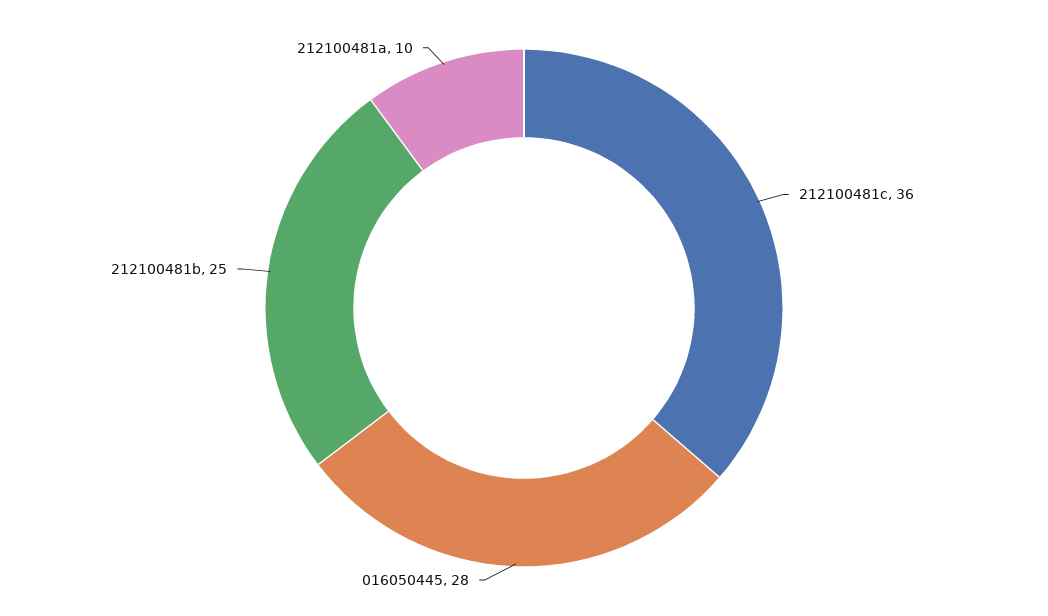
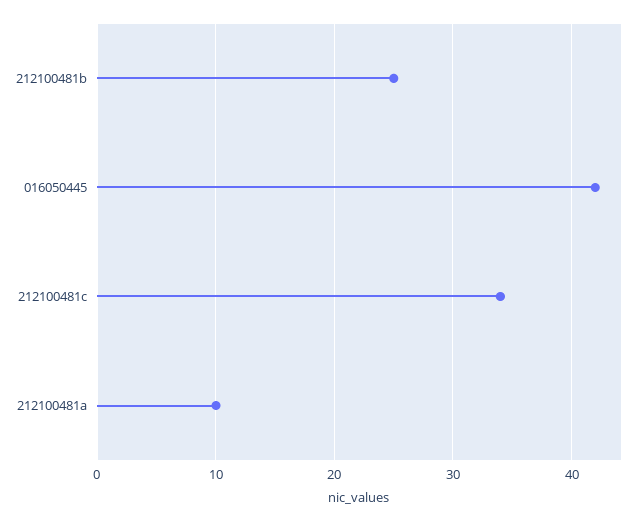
  {
-   "212100481c": 36,
+   "212100481c": 34,
-   "016050445": 28,
+   "016050445": 42,
    "212100481b": 25,
    "212100481a": 10
  }

